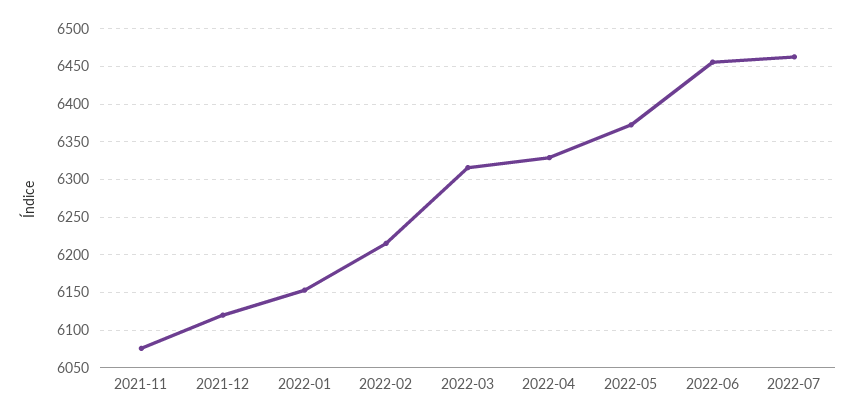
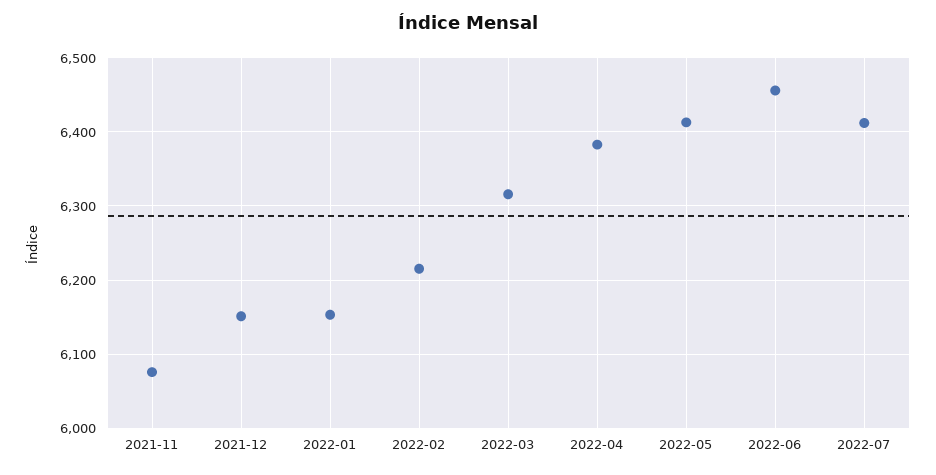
  {
    "2021-11": 6080,
-   "2021-12": 6120,
+   "2021-12": 6150,
    "2022-01": 6150,
    "2022-02": 6220,
    "2022-03": 6320,
-   "2022-04": 6330,
+   "2022-04": 6380,
-   "2022-05": 6370,
+   "2022-05": 6410,
    "2022-06": 6460,
-   "2022-07": 6460
+   "2022-07": 6410
  }

